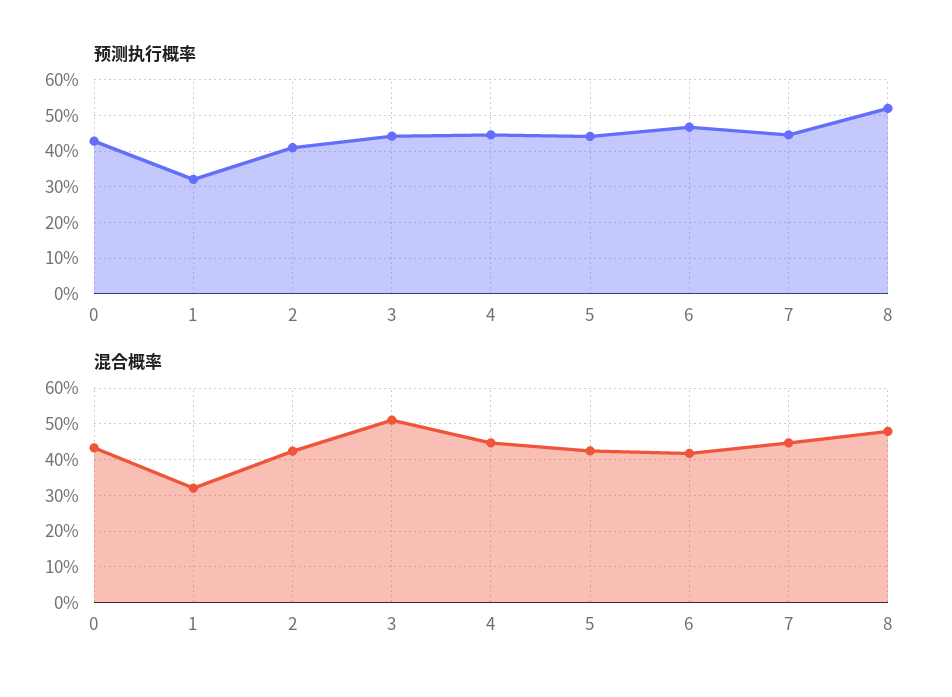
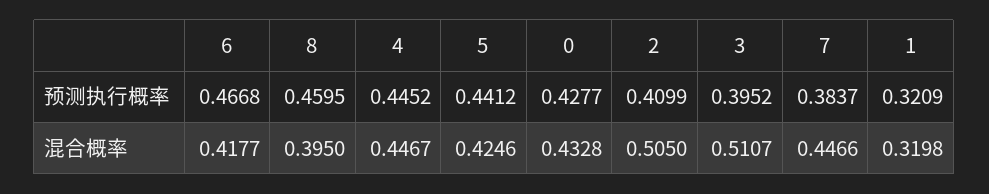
  {
    "预测执行概率": {
      "0": 0.4277,
      "1": 0.3209,
      "2": 0.4099,
-     "3": 0.44,
+     "3": 0.3952,
      "4": 0.4452,
      "5": 0.4412,
      "6": 0.4668,
-     "7": 0.44,
+     "7": 0.3837,
-     "8": 0.52
+     "8": 0.4595
    },
    "混合概率": {
      "0": 0.4328,
      "1": 0.3198,
-     "2": 0.42,
+     "2": 0.505,
      "3": 0.5107,
      "4": 0.4467,
      "5": 0.4246,
      "6": 0.4177,
      "7": 0.4466,
-     "8": 0.48
+     "8": 0.395
    }
  }

